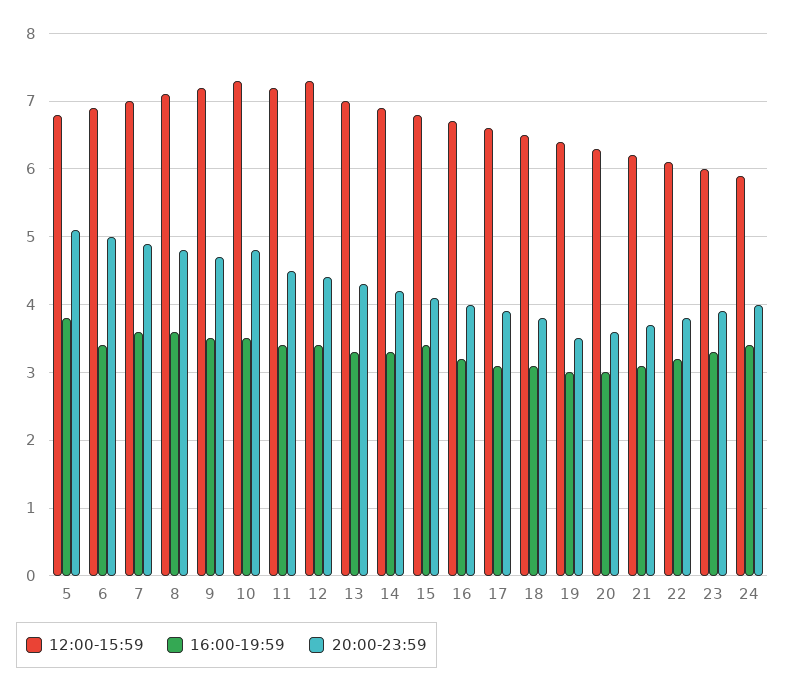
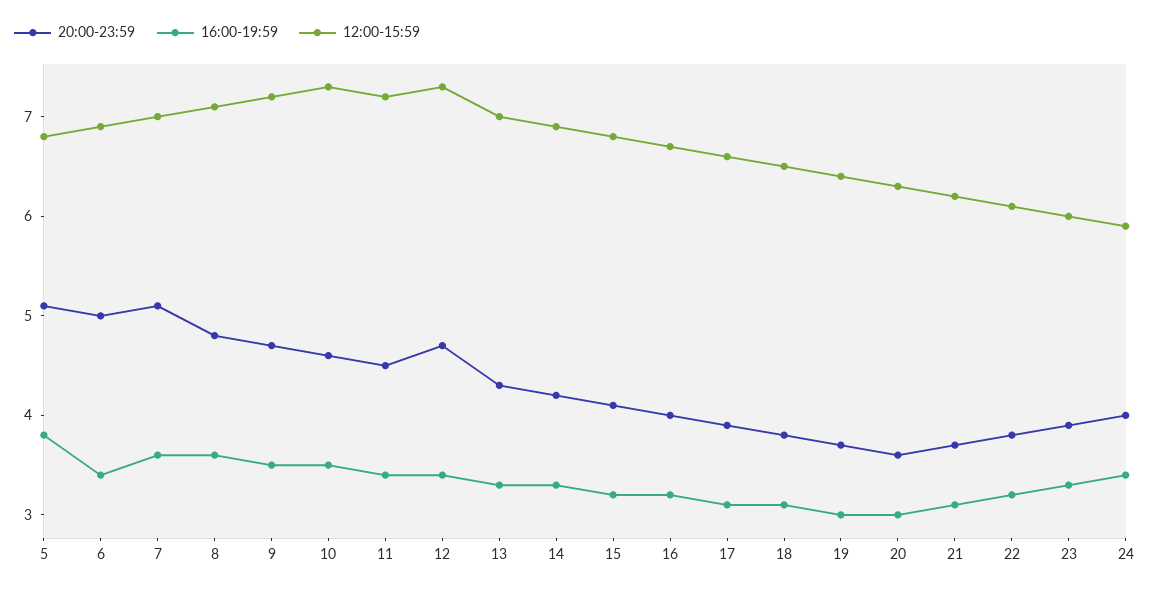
  {
    "12:00-15:59": {
      "5": 6.8,
      "6": 6.9,
      "7": 7,
      "8": 7.1,
      "9": 7.2,
      "10": 7.3,
      "11": 7.2,
      "12": 7.3,
      "13": 7,
      "14": 6.9,
      "15": 6.8,
      "16": 6.7,
      "17": 6.6,
      "18": 6.5,
      "19": 6.4,
      "20": 6.3,
      "21": 6.2,
      "22": 6.1,
      "23": 6,
      "24": 5.9
    },
    "16:00-19:59": {
      "5": 3.8,
      "6": 3.4,
      "7": 3.6,
      "8": 3.6,
      "9": 3.5,
      "10": 3.5,
      "11": 3.4,
      "12": 3.4,
      "13": 3.3,
      "14": 3.3,
-     "15": 3.4,
+     "15": 3.2,
      "16": 3.2,
      "17": 3.1,
      "18": 3.1,
      "19": 3,
      "20": 3,
      "21": 3.1,
      "22": 3.2,
      "23": 3.3,
      "24": 3.4
    },
    "20:00-23:59": {
      "5": 5.1,
      "6": 5,
-     "7": 4.9,
+     "7": 5.1,
      "8": 4.8,
      "9": 4.7,
-     "10": 4.8,
+     "10": 4.6,
      "11": 4.5,
-     "12": 4.4,
+     "12": 4.7,
      "13": 4.3,
      "14": 4.2,
      "15": 4.1,
      "16": 4,
      "17": 3.9,
      "18": 3.8,
-     "19": 3.5,
+     "19": 3.7,
      "20": 3.6,
      "21": 3.7,
      "22": 3.8,
      "23": 3.9,
      "24": 4
    }
  }

